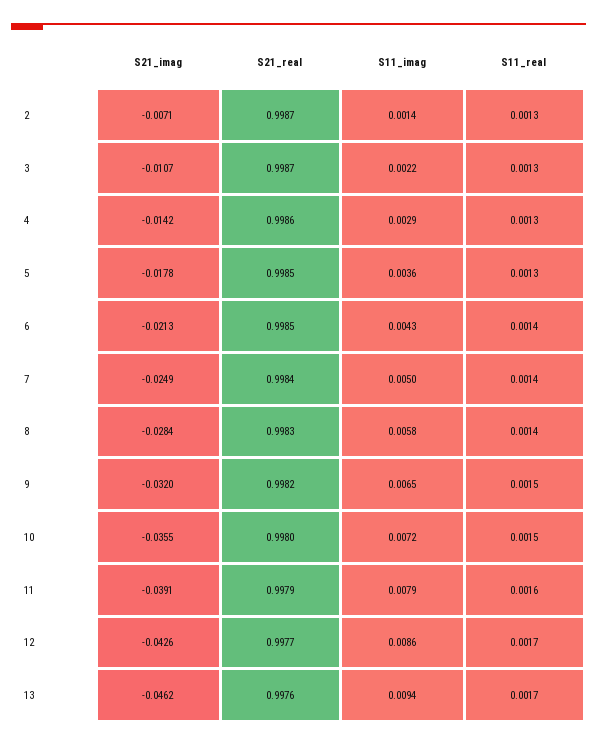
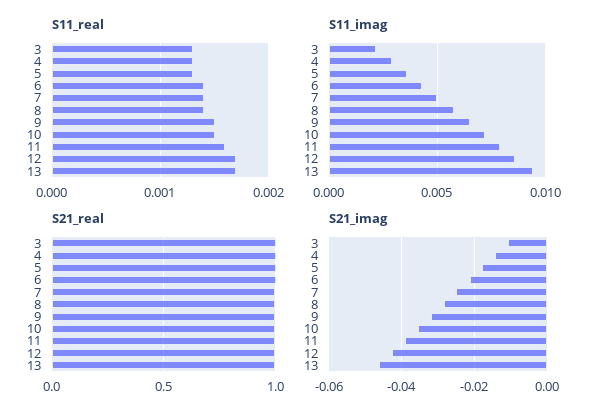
  {
    "S21_imag": {
-     "2": -0.0071,
      "3": -0.0107,
      "4": -0.0142,
      "5": -0.0178,
      "6": -0.0213,
      "7": -0.0249,
      "8": -0.0284,
      "9": -0.032,
      "10": -0.0355,
      "11": -0.0391,
      "12": -0.0426,
      "13": -0.0462
    },
    "S21_real": {
-     "2": 0.9987,
      "3": 0.9987,
      "4": 0.9986,
      "5": 0.9985,
      "6": 0.9985,
      "7": 0.9984,
      "8": 0.9983,
      "9": 0.9982,
      "10": 0.998,
      "11": 0.9979,
      "12": 0.9977,
      "13": 0.9976
    },
    "S11_imag": {
-     "2": 0.0014,
      "3": 0.0022,
      "4": 0.0029,
      "5": 0.0036,
      "6": 0.0043,
      "7": 0.005,
      "8": 0.0058,
      "9": 0.0065,
      "10": 0.0072,
      "11": 0.0079,
      "12": 0.0086,
      "13": 0.0094
    },
    "S11_real": {
-     "2": 0.0013,
      "3": 0.0013,
      "4": 0.0013,
      "5": 0.0013,
      "6": 0.0014,
      "7": 0.0014,
      "8": 0.0014,
      "9": 0.0015,
      "10": 0.0015,
      "11": 0.0016,
      "12": 0.0017,
      "13": 0.0017
    }
  }

